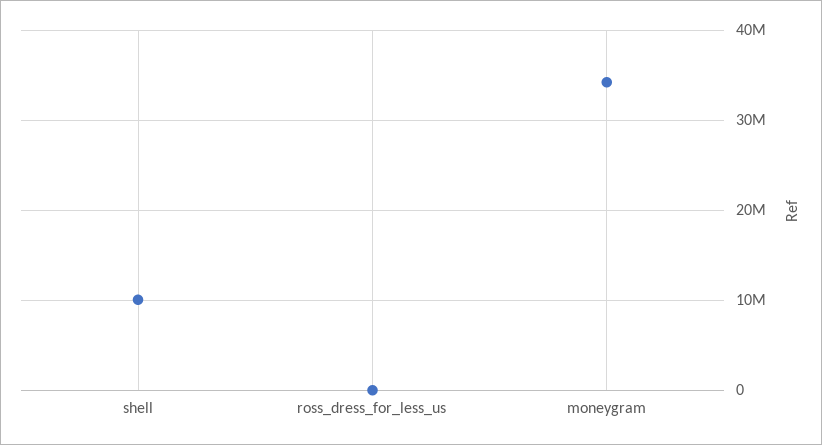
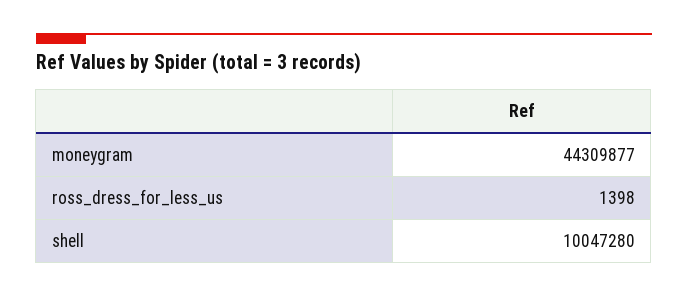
  {
    "shell": 10047280,
    "ross_dress_for_less_us": 1398,
-   "moneygram": 34000000
+   "moneygram": 44309877
  }

